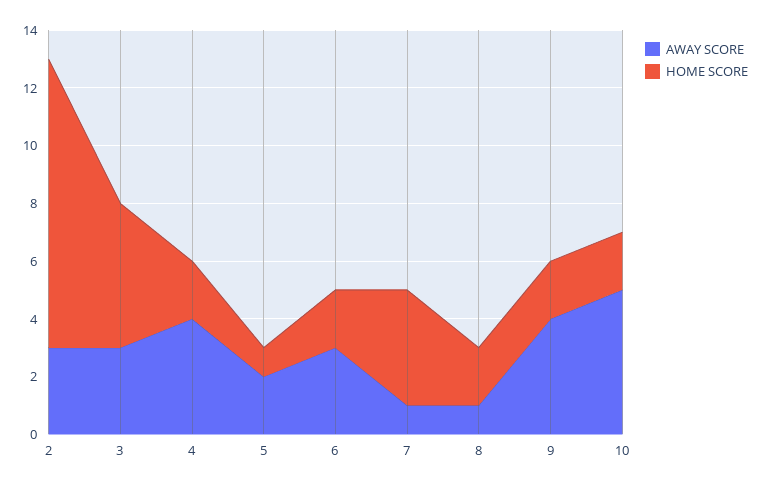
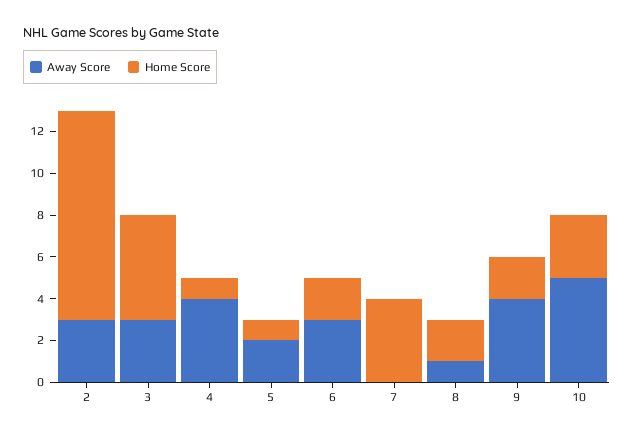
  {
    "AWAY SCORE": {
      "2": 3,
      "3": 3,
      "4": 4,
      "5": 2,
      "6": 3,
-     "7": 1,
+     "7": 0,
      "8": 1,
      "9": 4,
      "10": 5
    },
    "HOME SCORE": {
      "2": 10,
      "3": 5,
-     "4": 2,
+     "4": 1,
      "5": 1,
      "6": 2,
      "7": 4,
      "8": 2,
      "9": 2,
-     "10": 2
+     "10": 3
    }
  }

